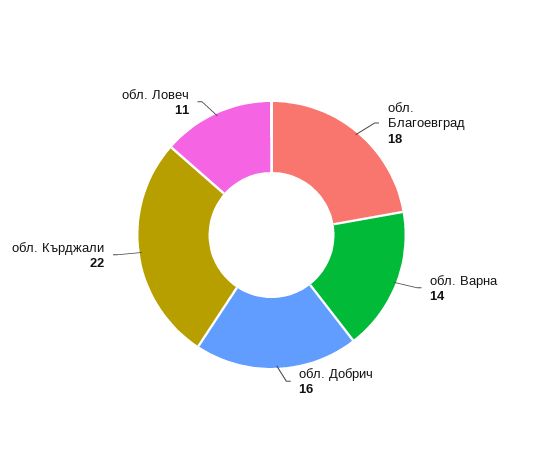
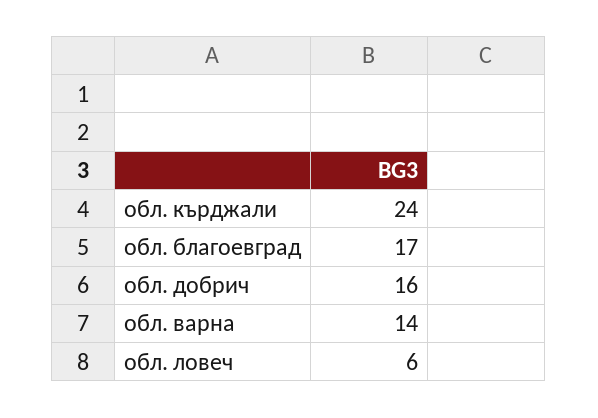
  {
-   "обл. Благоевград": 18,
+   "обл. Благоевград": 17,
    "обл. Варна": 14,
    "обл. Добрич": 16,
-   "обл. Кърджали": 22,
+   "обл. Кърджали": 24,
-   "обл. Ловеч": 11
+   "обл. Ловеч": 6
  }

